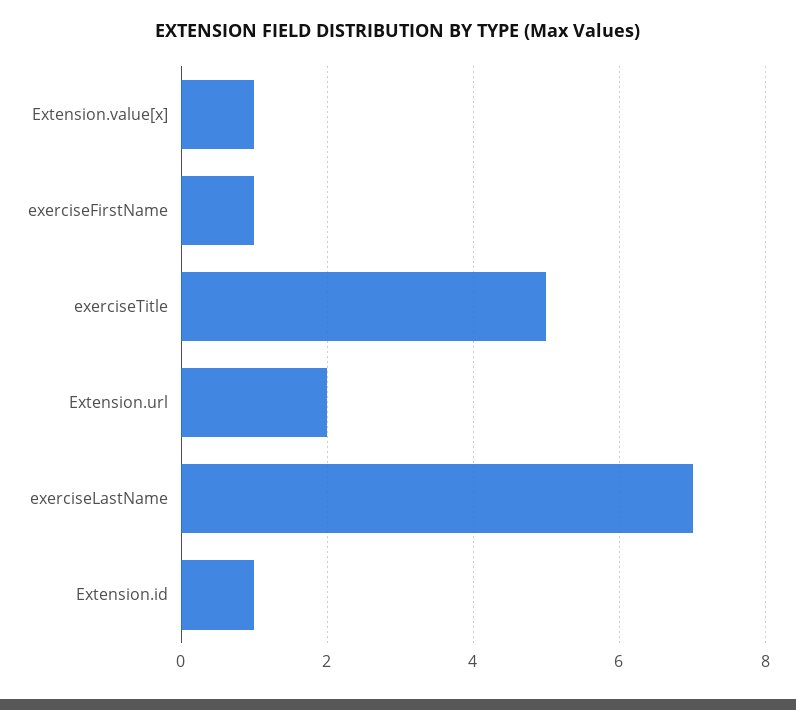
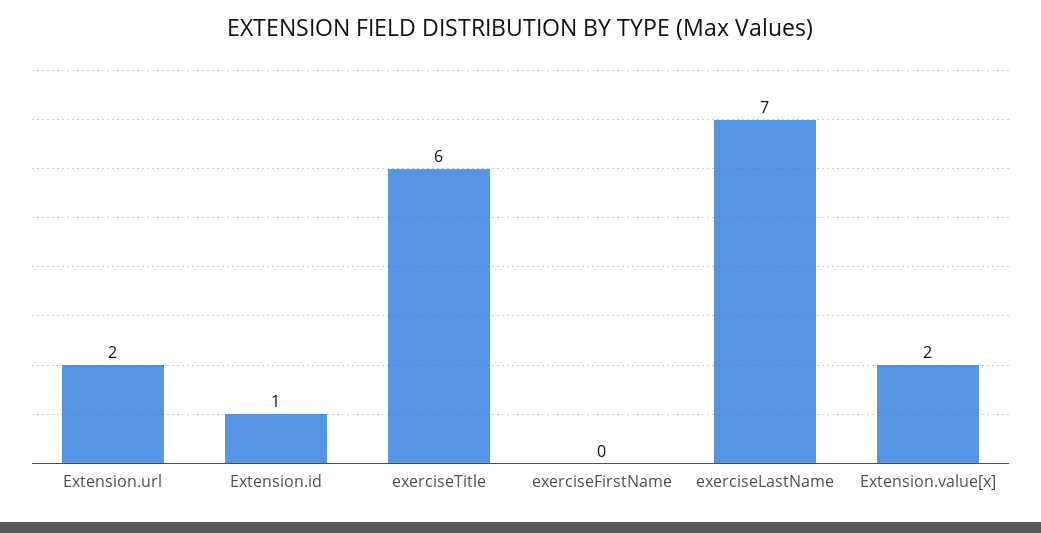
  {
-   "Extension.value[x]": 1,
+   "Extension.value[x]": 2,
-   "exerciseFirstName": 1,
+   "exerciseFirstName": 0,
-   "exerciseTitle": 5,
+   "exerciseTitle": 6,
    "Extension.url": 2,
    "exerciseLastName": 7,
    "Extension.id": 1
  }

